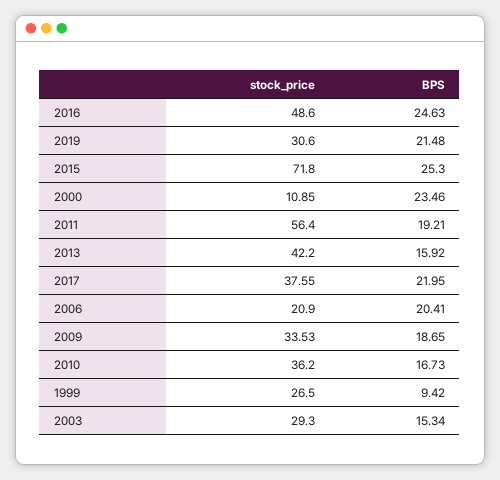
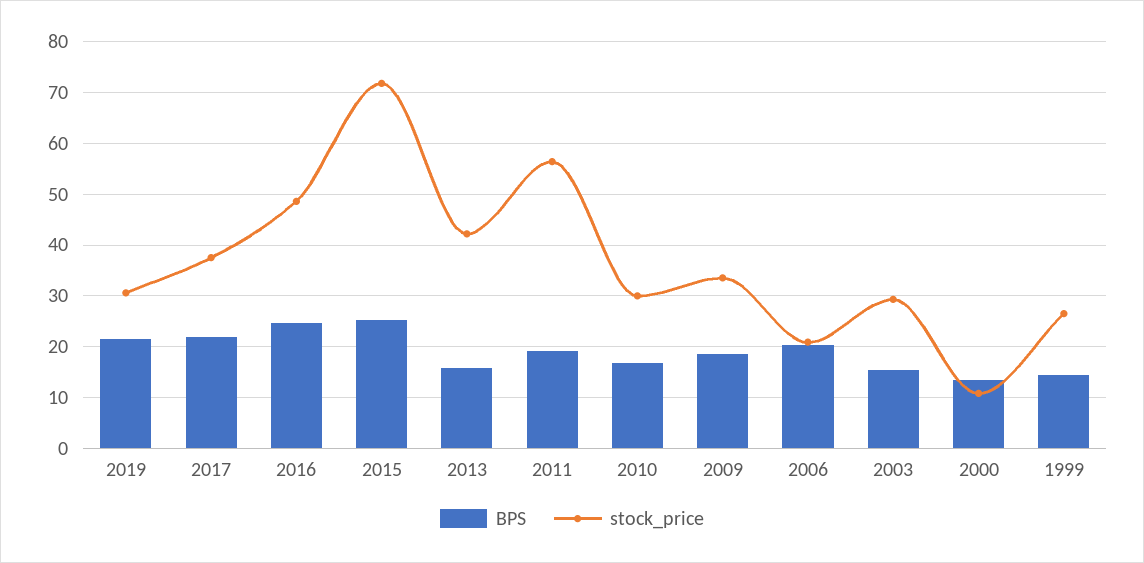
  {
    "stock_price": {
      "2016": 48.6,
      "2019": 30.6,
      "2015": 71.8,
      "2000": 10.85,
      "2011": 56.4,
      "2013": 42.2,
      "2017": 37.55,
      "2006": 20.9,
      "2009": 33.53,
-     "2010": 36.2,
+     "2010": 30,
      "1999": 26.5,
      "2003": 29.3
    },
    "BPS": {
      "2016": 24.63,
      "2019": 21.48,
      "2015": 25.3,
-     "2000": 23.46,
+     "2000": 14,
      "2011": 19.21,
      "2013": 15.92,
      "2017": 21.95,
      "2006": 20.41,
      "2009": 18.65,
      "2010": 16.73,
-     "1999": 9.42,
+     "1999": 14,
      "2003": 15.34
    }
  }

